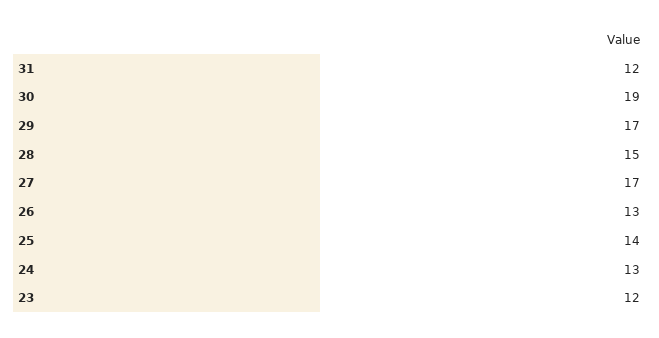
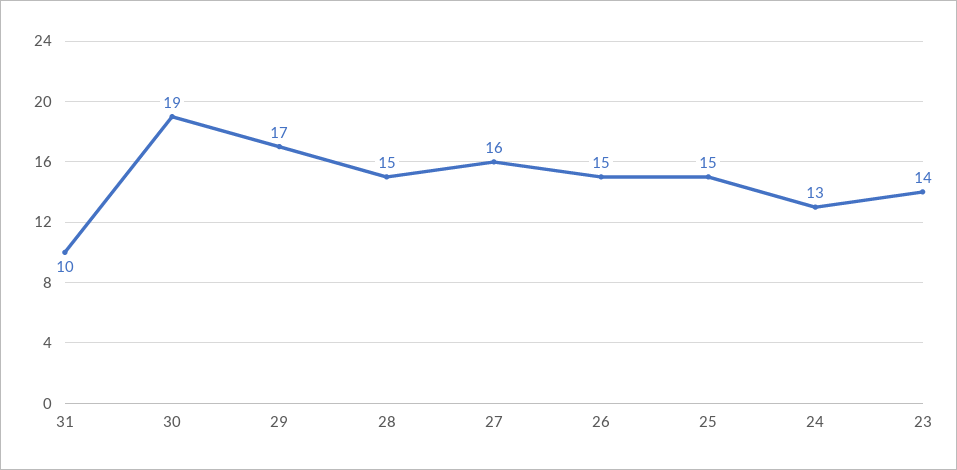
  {
-   "31": 12,
+   "31": 10,
    "30": 19,
    "29": 17,
    "28": 15,
-   "27": 17,
+   "27": 16,
-   "26": 13,
+   "26": 15,
-   "25": 14,
+   "25": 15,
    "24": 13,
-   "23": 12
+   "23": 14
  }

